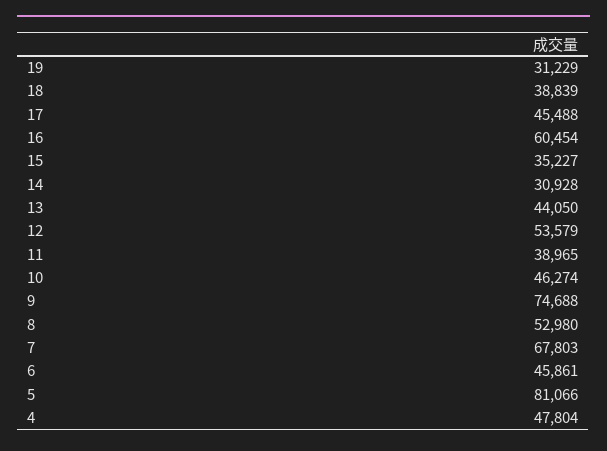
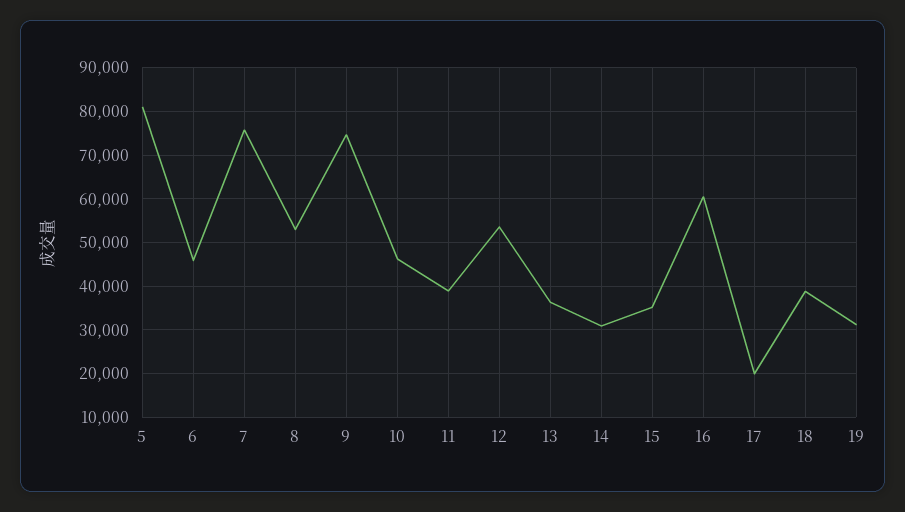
  {
    "19": 31229,
    "18": 38839,
-   "17": 45488,
+   "17": 20000,
    "16": 60454,
    "15": 35227,
    "14": 30928,
-   "13": 44050,
+   "13": 36000,
    "12": 53579,
    "11": 38965,
    "10": 46274,
    "9": 74688,
    "8": 52980,
-   "7": 67803,
+   "7": 76000,
    "6": 45861,
-   "5": 81066,
+   "5": 81066
-   "4": 47804
  }

